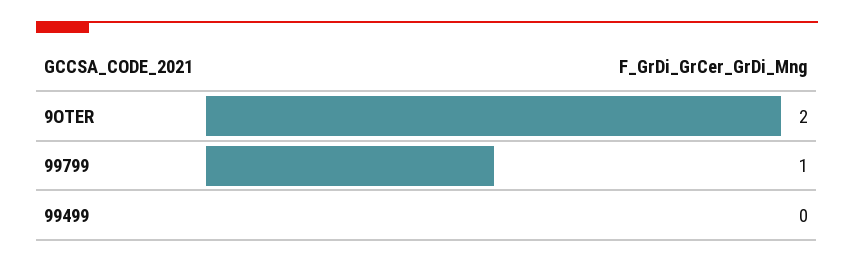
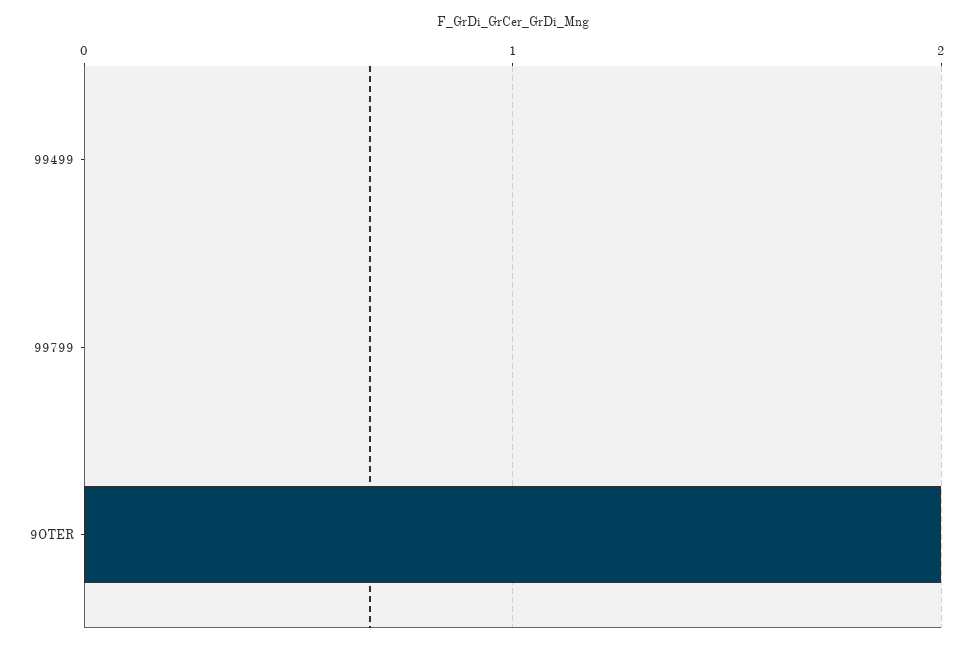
  {
    "9OTER": 2,
-   "99799": 1,
+   "99799": 0,
    "99499": 0
  }

